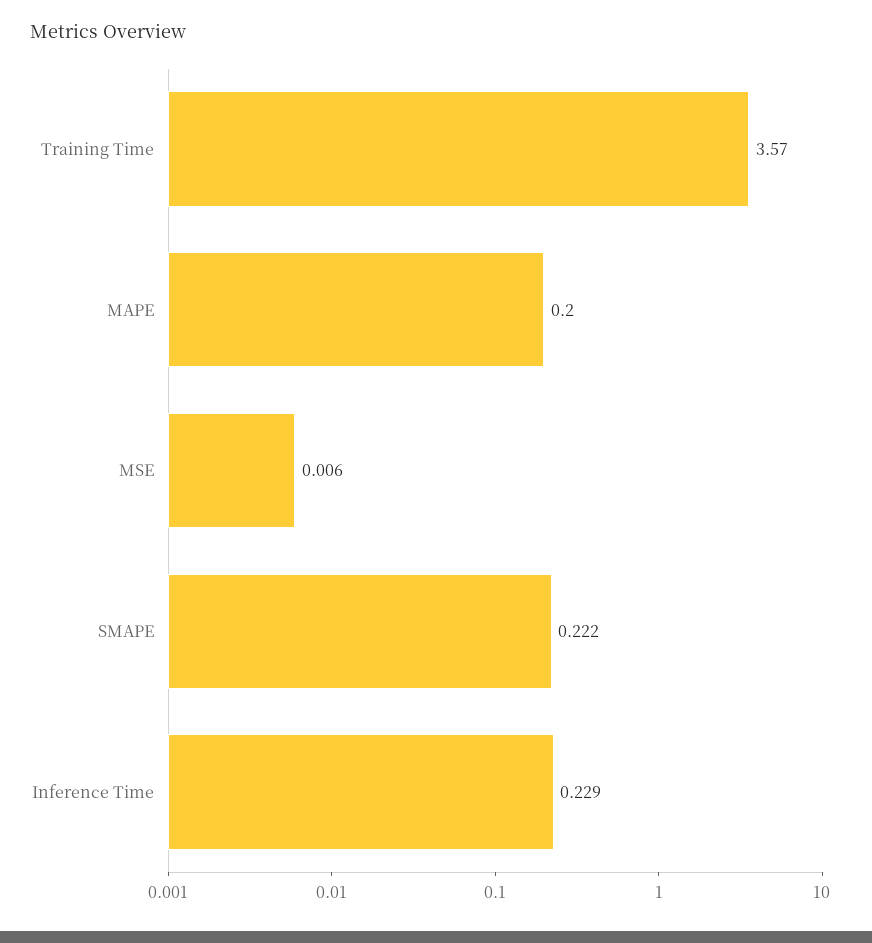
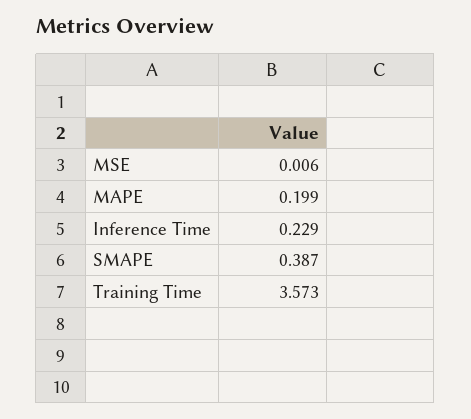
  {
-   "Training Time": 3.57,
+   "Training Time": 3.573,
-   "MAPE": 0.2,
+   "MAPE": 0.199,
    "MSE": 0.006,
-   "SMAPE": 0.222,
+   "SMAPE": 0.387,
    "Inference Time": 0.229
  }

